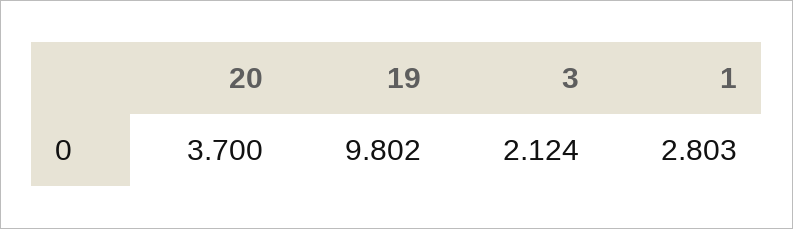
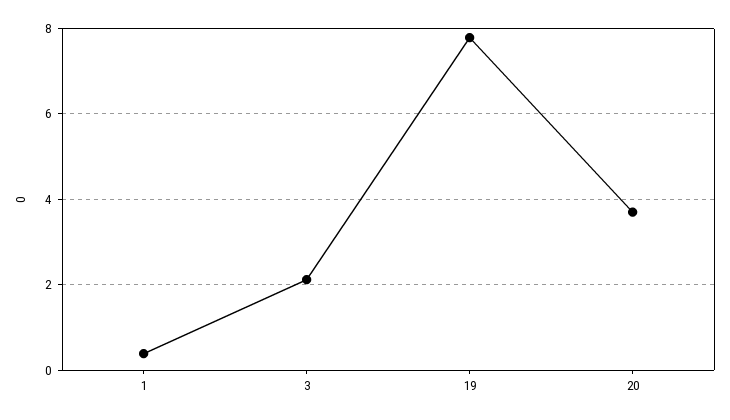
  {
    "20": 3.7,
-   "19": 9.802,
+   "19": 7.8,
    "3": 2.124,
-   "1": 2.803
+   "1": 0.4
  }

